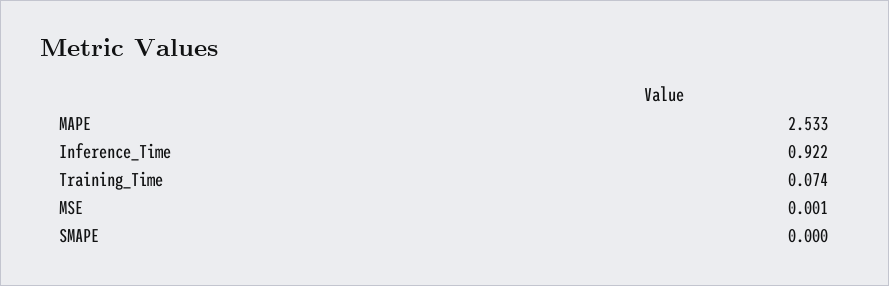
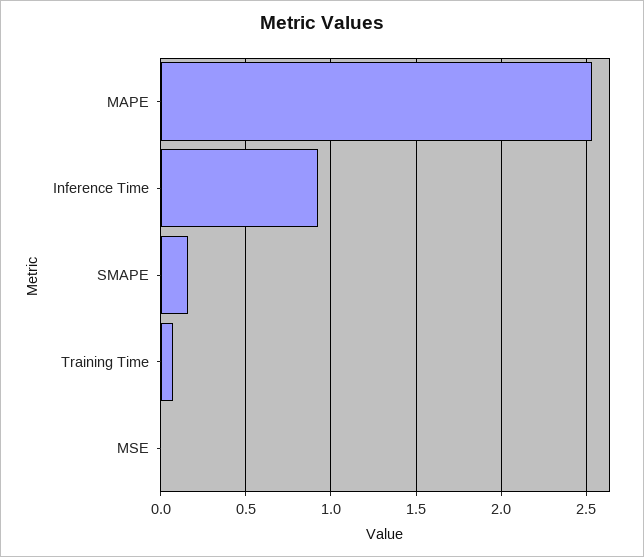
  {
    "MAPE": 2.533,
    "Inference_Time": 0.922,
    "Training_Time": 0.074,
    "MSE": 0.001,
-   "SMAPE": 0
+   "SMAPE": 0.15
  }

